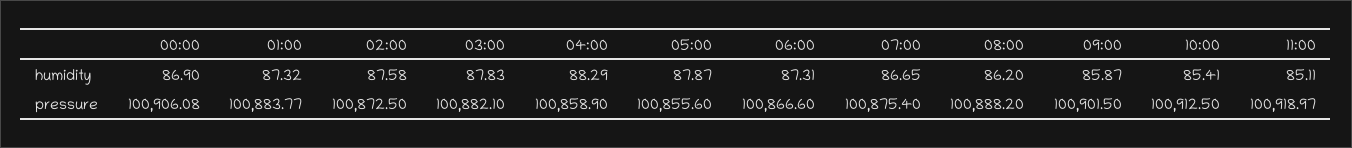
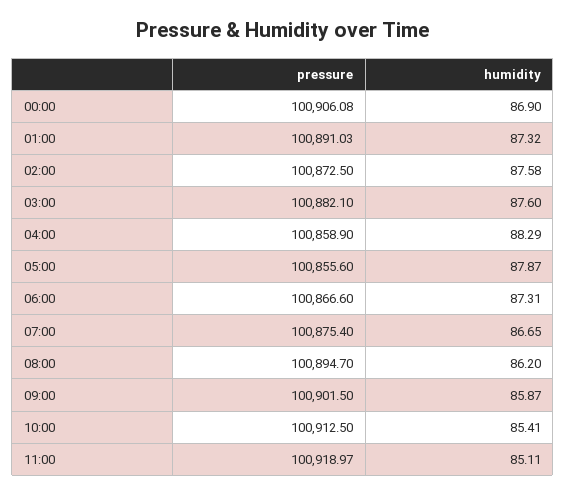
  {
    "00:00": {
      "humidity": 86.9,
      "pressure": 100906.08
    },
    "01:00": {
      "humidity": 87.32,
-     "pressure": 100883.77
+     "pressure": 100891.03
    },
    "02:00": {
      "humidity": 87.58,
      "pressure": 100872.5
    },
    "03:00": {
-     "humidity": 87.83,
+     "humidity": 87.6,
      "pressure": 100882.1
    },
    "04:00": {
      "humidity": 88.29,
      "pressure": 100858.9
    },
    "05:00": {
      "humidity": 87.87,
      "pressure": 100855.6
    },
    "06:00": {
      "humidity": 87.31,
      "pressure": 100866.6
    },
    "07:00": {
      "humidity": 86.65,
      "pressure": 100875.4
    },
    "08:00": {
      "humidity": 86.2,
-     "pressure": 100888.2
+     "pressure": 100894.7
    },
    "09:00": {
      "humidity": 85.87,
      "pressure": 100901.5
    },
    "10:00": {
      "humidity": 85.41,
      "pressure": 100912.5
    },
    "11:00": {
      "humidity": 85.11,
      "pressure": 100918.97
    }
  }

